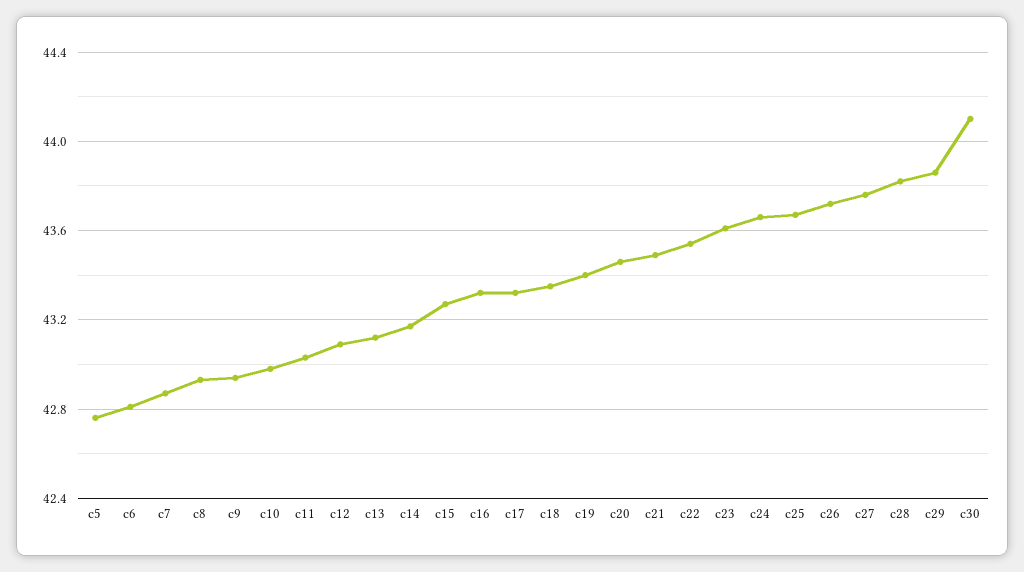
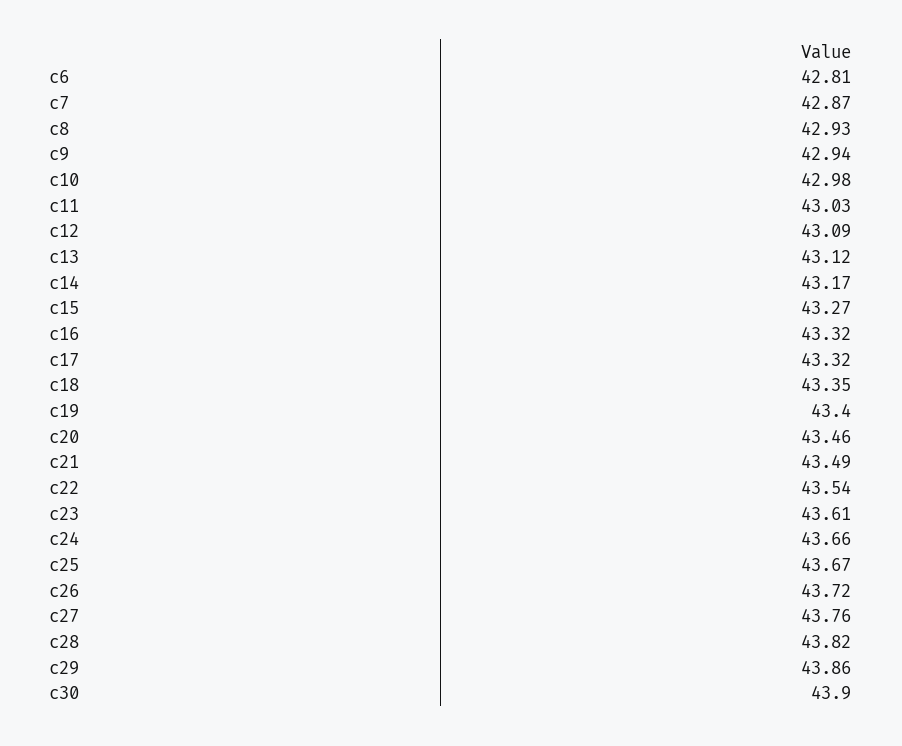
  {
-   "c5": 42.75,
    "c6": 42.81,
    "c7": 42.87,
    "c8": 42.93,
    "c9": 42.94,
    "c10": 42.98,
    "c11": 43.03,
    "c12": 43.09,
    "c13": 43.12,
    "c14": 43.17,
    "c15": 43.27,
    "c16": 43.32,
    "c17": 43.32,
    "c18": 43.35,
    "c19": 43.4,
    "c20": 43.46,
    "c21": 43.49,
    "c22": 43.54,
    "c23": 43.61,
    "c24": 43.66,
    "c25": 43.67,
    "c26": 43.72,
    "c27": 43.76,
    "c28": 43.82,
    "c29": 43.86,
-   "c30": 44.1
+   "c30": 43.9
  }

